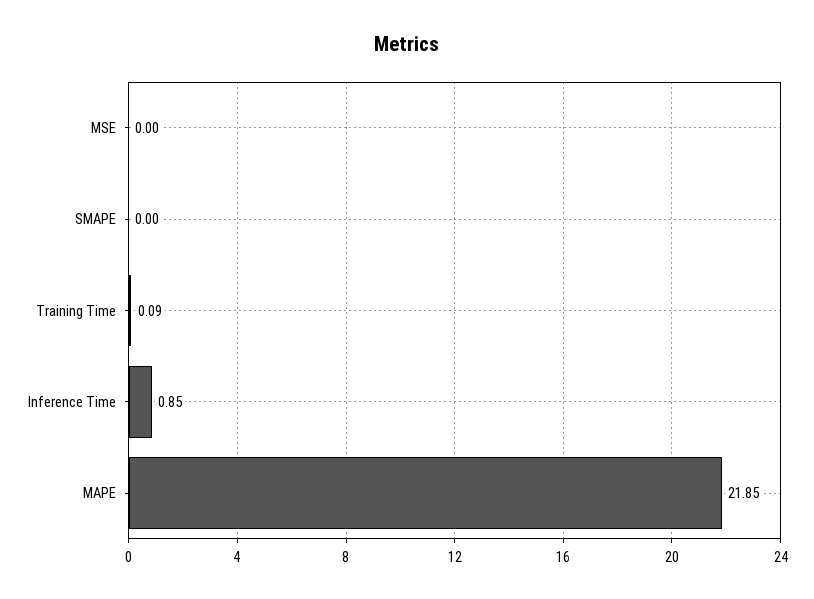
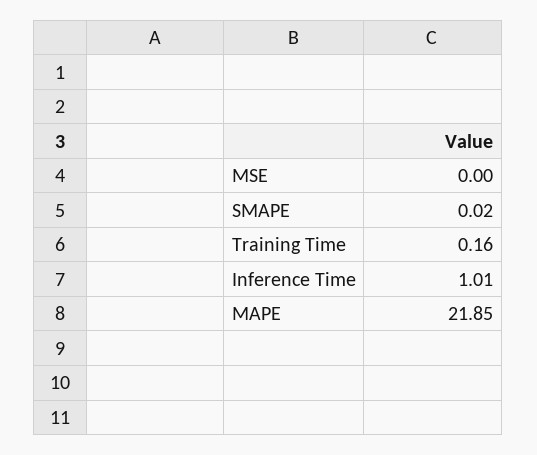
  {
    "MSE": 0,
-   "SMAPE": 0,
+   "SMAPE": 0.02,
-   "Training Time": 0.09,
+   "Training Time": 0.16,
-   "Inference Time": 0.85,
+   "Inference Time": 1.01,
    "MAPE": 21.85
  }

